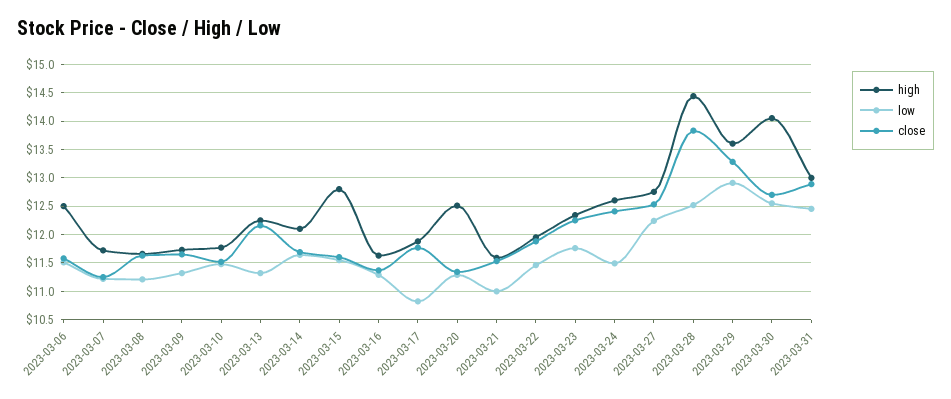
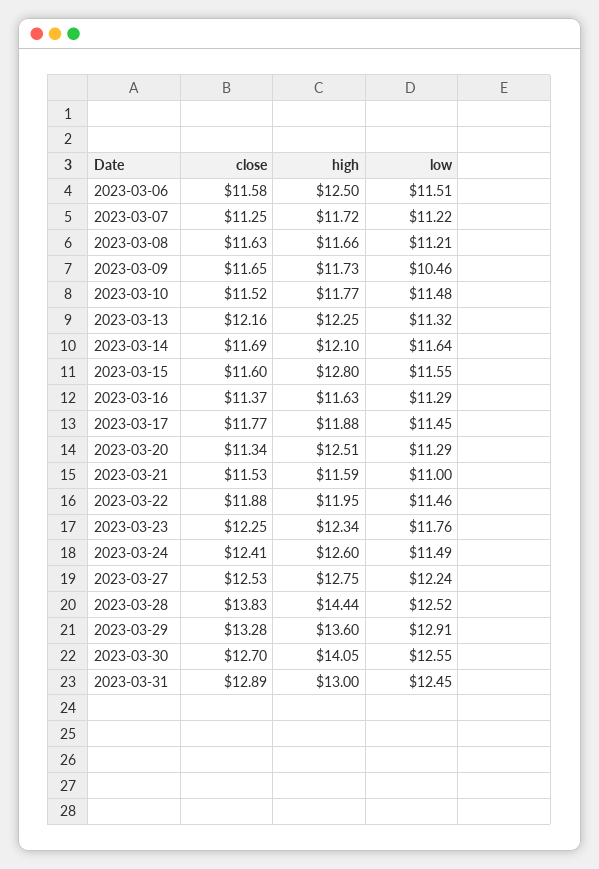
  {
    "high": {
      "2023-03-06": 12.5,
      "2023-03-07": 11.72,
      "2023-03-08": 11.66,
      "2023-03-09": 11.73,
      "2023-03-10": 11.77,
      "2023-03-13": 12.25,
      "2023-03-14": 12.1,
      "2023-03-15": 12.8,
      "2023-03-16": 11.63,
      "2023-03-17": 11.88,
      "2023-03-20": 12.51,
      "2023-03-21": 11.59,
      "2023-03-22": 11.95,
      "2023-03-23": 12.34,
      "2023-03-24": 12.6,
      "2023-03-27": 12.75,
      "2023-03-28": 14.44,
      "2023-03-29": 13.6,
      "2023-03-30": 14.05,
      "2023-03-31": 13
    },
    "low": {
      "2023-03-06": 11.51,
      "2023-03-07": 11.22,
      "2023-03-08": 11.21,
-     "2023-03-09": 11.25,
+     "2023-03-09": 10.46,
      "2023-03-10": 11.48,
      "2023-03-13": 11.32,
      "2023-03-14": 11.64,
      "2023-03-15": 11.55,
      "2023-03-16": 11.29,
-     "2023-03-17": 10.75,
+     "2023-03-17": 11.45,
      "2023-03-20": 11.29,
      "2023-03-21": 11,
      "2023-03-22": 11.46,
      "2023-03-23": 11.76,
      "2023-03-24": 11.49,
      "2023-03-27": 12.24,
      "2023-03-28": 12.52,
      "2023-03-29": 12.91,
      "2023-03-30": 12.55,
      "2023-03-31": 12.45
    },
    "close": {
      "2023-03-06": 11.58,
      "2023-03-07": 11.25,
      "2023-03-08": 11.63,
      "2023-03-09": 11.65,
      "2023-03-10": 11.52,
      "2023-03-13": 12.16,
      "2023-03-14": 11.69,
      "2023-03-15": 11.6,
      "2023-03-16": 11.37,
      "2023-03-17": 11.77,
      "2023-03-20": 11.34,
      "2023-03-21": 11.53,
      "2023-03-22": 11.88,
      "2023-03-23": 12.25,
      "2023-03-24": 12.41,
      "2023-03-27": 12.53,
      "2023-03-28": 13.83,
      "2023-03-29": 13.28,
      "2023-03-30": 12.7,
      "2023-03-31": 12.89
    }
  }

